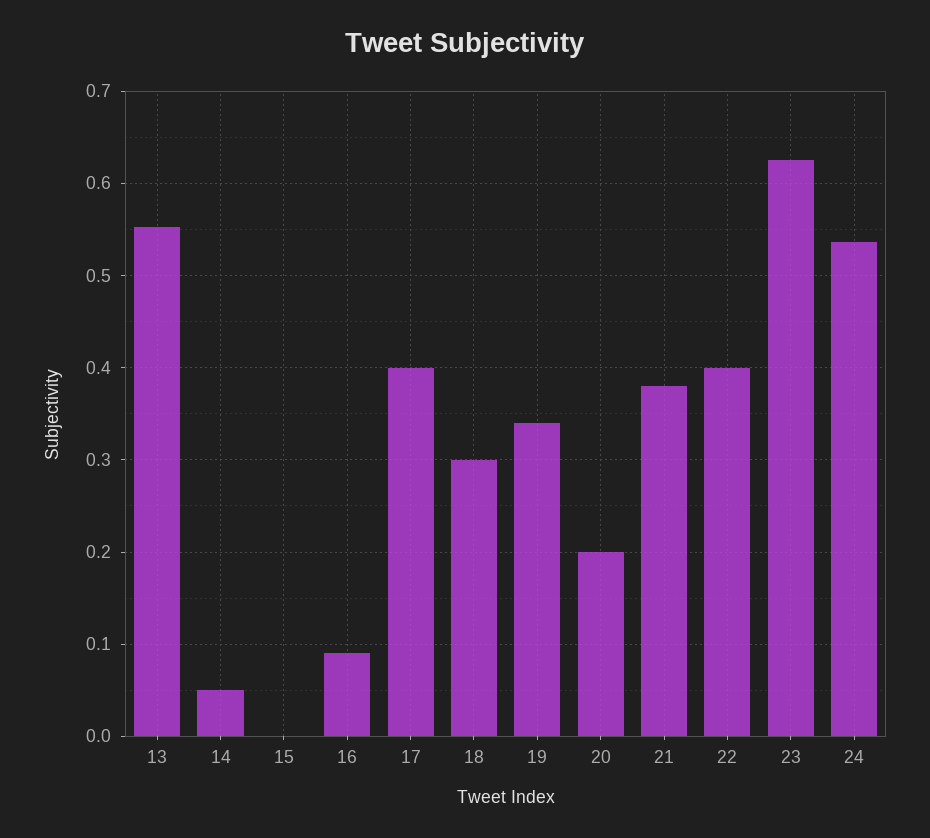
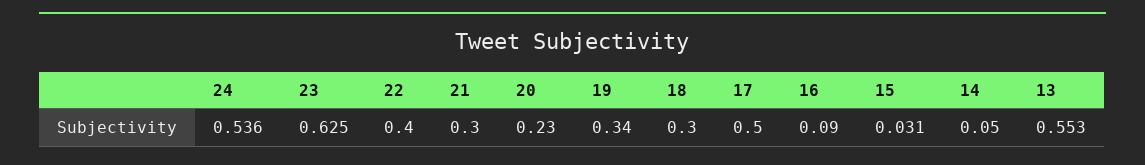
  {
    "13": 0.553,
    "14": 0.05,
-   "15": 0,
+   "15": 0.031,
    "16": 0.09,
-   "17": 0.4,
+   "17": 0.5,
    "18": 0.3,
    "19": 0.34,
-   "20": 0.2,
+   "20": 0.23,
-   "21": 0.38,
+   "21": 0.3,
    "22": 0.4,
    "23": 0.625,
    "24": 0.536
  }

